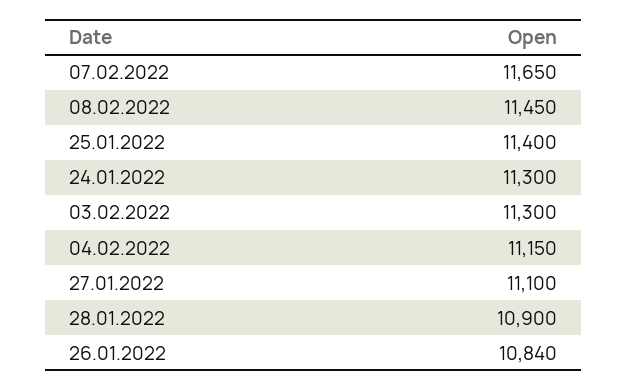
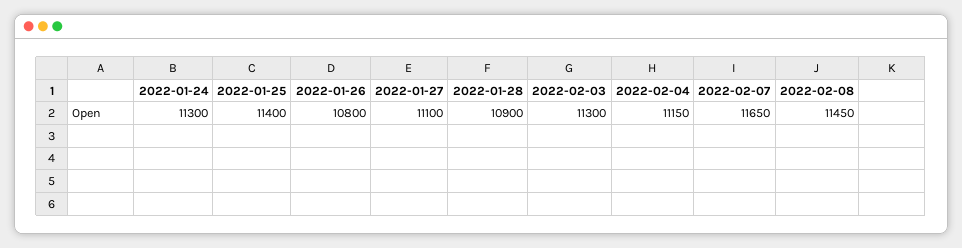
  {
    "07.02.2022": 11650,
    "08.02.2022": 11450,
    "25.01.2022": 11400,
    "24.01.2022": 11300,
    "03.02.2022": 11300,
    "04.02.2022": 11150,
    "27.01.2022": 11100,
    "28.01.2022": 10900,
-   "26.01.2022": 10840
+   "26.01.2022": 10800
  }

